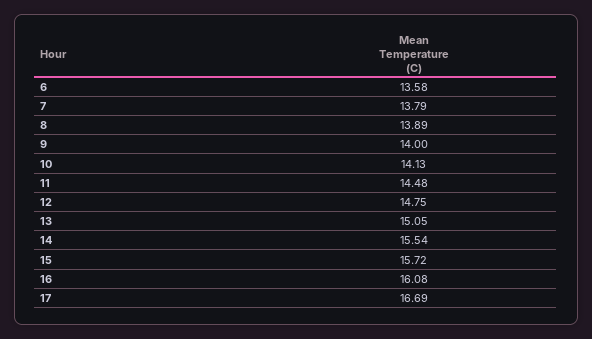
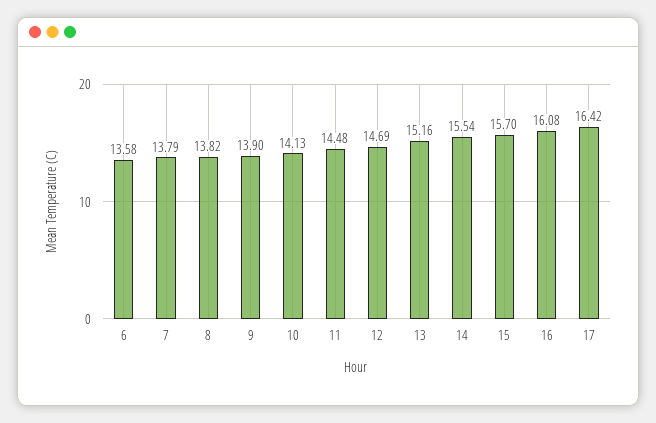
  {
    "6": 13.58,
    "7": 13.79,
-   "8": 13.89,
+   "8": 13.82,
-   "9": 14,
+   "9": 13.9,
    "10": 14.13,
    "11": 14.48,
-   "12": 14.75,
+   "12": 14.69,
-   "13": 15.05,
+   "13": 15.16,
    "14": 15.54,
-   "15": 15.72,
+   "15": 15.7,
    "16": 16.08,
-   "17": 16.69
+   "17": 16.42
  }

